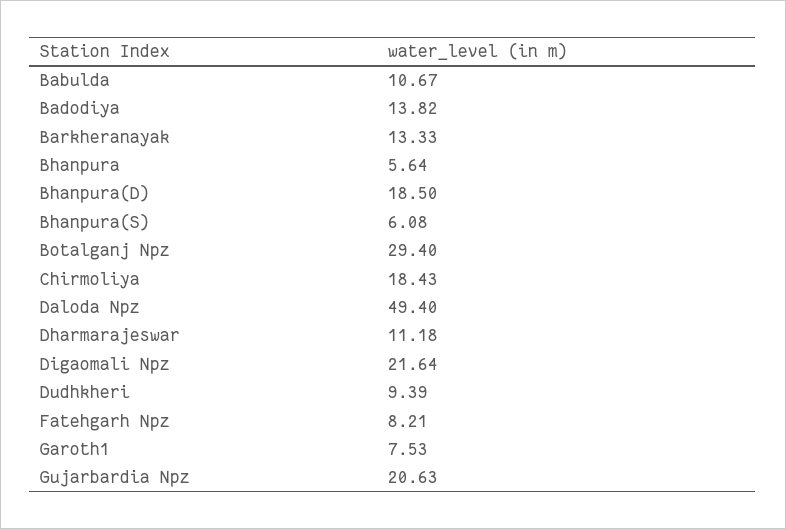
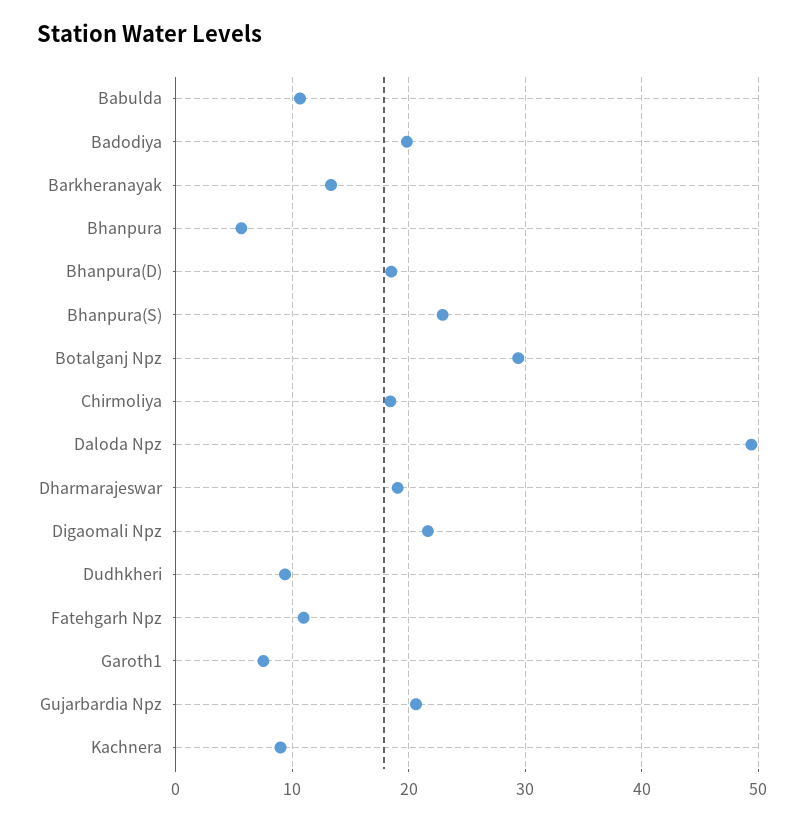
  {
    "Babulda": 10.67,
-   "Badodiya": 13.82,
+   "Badodiya": 20,
    "Barkheranayak": 13.33,
    "Bhanpura": 5.64,
    "Bhanpura(D)": 18.5,
-   "Bhanpura(S)": 6.08,
+   "Bhanpura(S)": 23,
    "Botalganj Npz": 29.4,
    "Chirmoliya": 18.43,
    "Daloda Npz": 49.4,
-   "Dharmarajeswar": 11.18,
+   "Dharmarajeswar": 19,
    "Digaomali Npz": 21.64,
    "Dudhkheri": 9.39,
-   "Fatehgarh Npz": 8.21,
+   "Fatehgarh Npz": 11,
    "Garoth1": 7.53,
-   "Gujarbardia Npz": 20.63
+   "Gujarbardia Npz": 20.63,
+   "Kachnera": 9
  }

